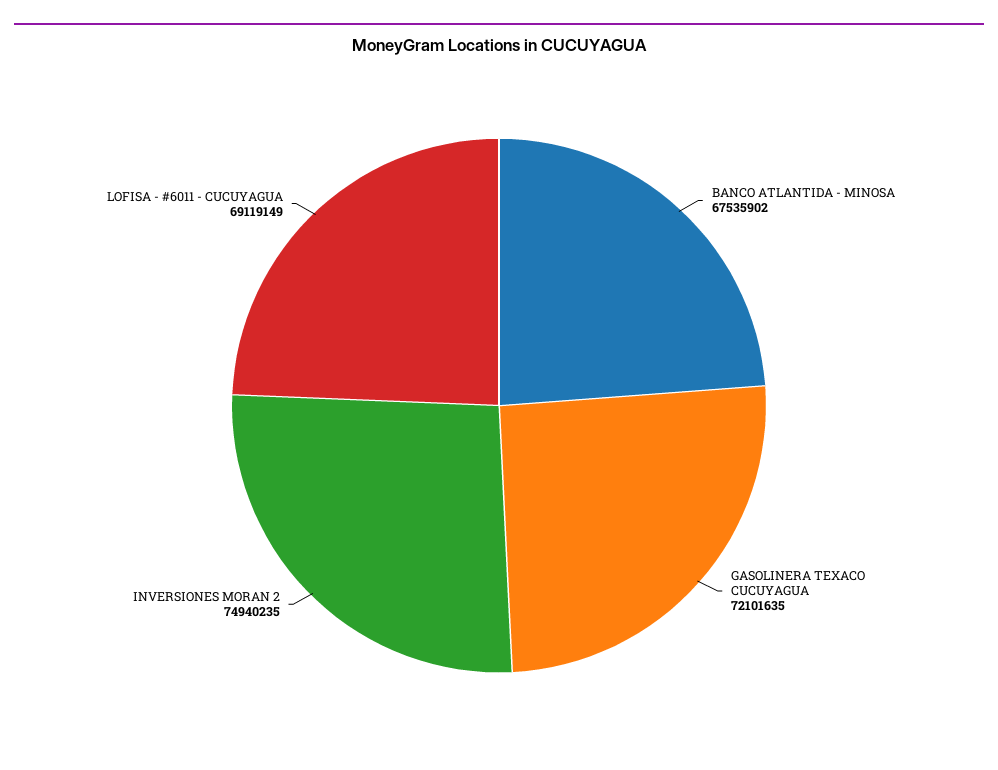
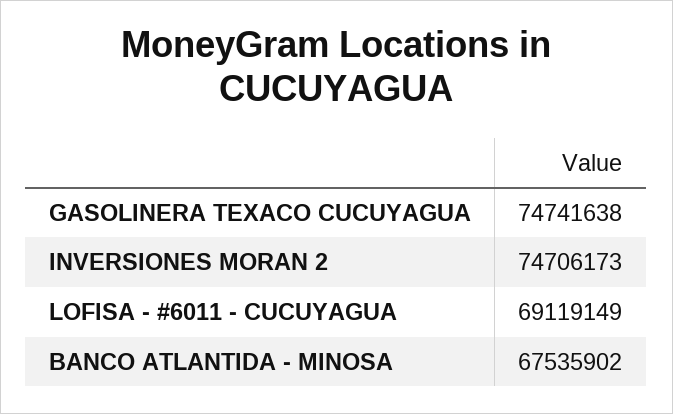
  {
    "BANCO ATLANTIDA - MINOSA": 67535902,
-   "GASOLINERA TEXACO CUCUYAGUA": 72101635,
+   "GASOLINERA TEXACO CUCUYAGUA": 74741638,
-   "INVERSIONES MORAN 2": 74940235,
+   "INVERSIONES MORAN 2": 74706173,
    "LOFISA - #6011 - CUCUYAGUA": 69119149
  }

